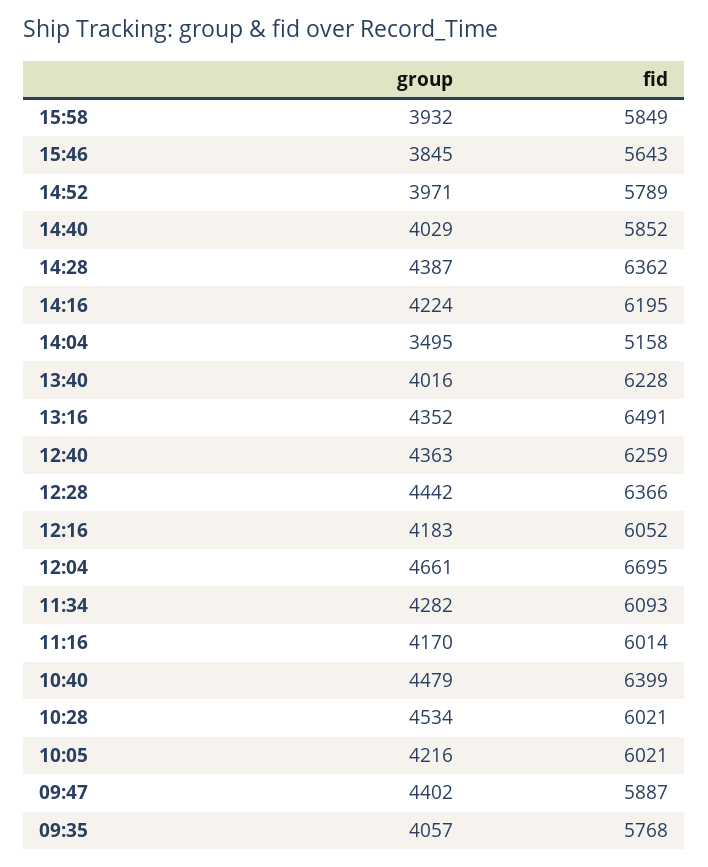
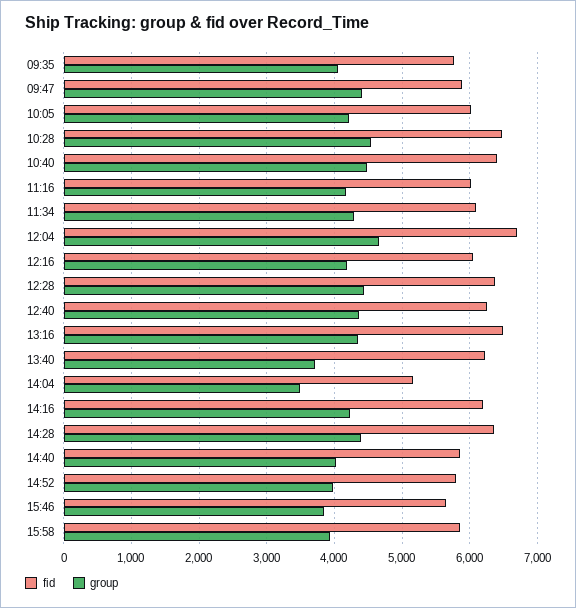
  {
    "group": {
      "15:58": 3932,
      "15:46": 3845,
      "14:52": 3971,
      "14:40": 4029,
      "14:28": 4387,
      "14:16": 4224,
      "14:04": 3495,
-     "13:40": 4016,
+     "13:40": 3700,
      "13:16": 4352,
      "12:40": 4363,
      "12:28": 4442,
      "12:16": 4183,
      "12:04": 4661,
      "11:34": 4282,
      "11:16": 4170,
      "10:40": 4479,
      "10:28": 4534,
      "10:05": 4216,
      "09:47": 4402,
      "09:35": 4057
    },
    "fid": {
      "15:58": 5849,
      "15:46": 5643,
      "14:52": 5789,
      "14:40": 5852,
      "14:28": 6362,
      "14:16": 6195,
      "14:04": 5158,
      "13:40": 6228,
      "13:16": 6491,
      "12:40": 6259,
      "12:28": 6366,
      "12:16": 6052,
      "12:04": 6695,
      "11:34": 6093,
      "11:16": 6014,
      "10:40": 6399,
-     "10:28": 6021,
+     "10:28": 6500,
      "10:05": 6021,
      "09:47": 5887,
      "09:35": 5768
    }
  }

